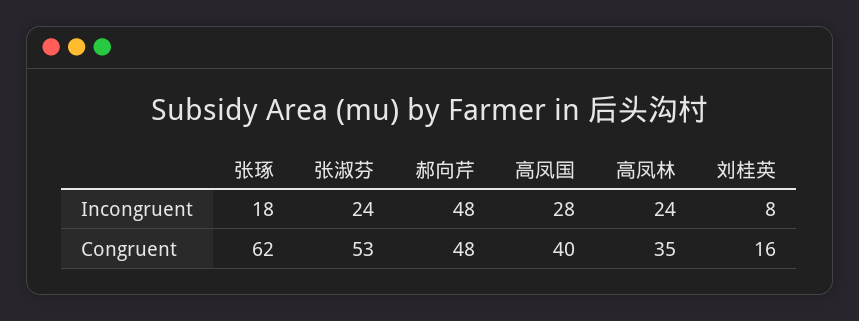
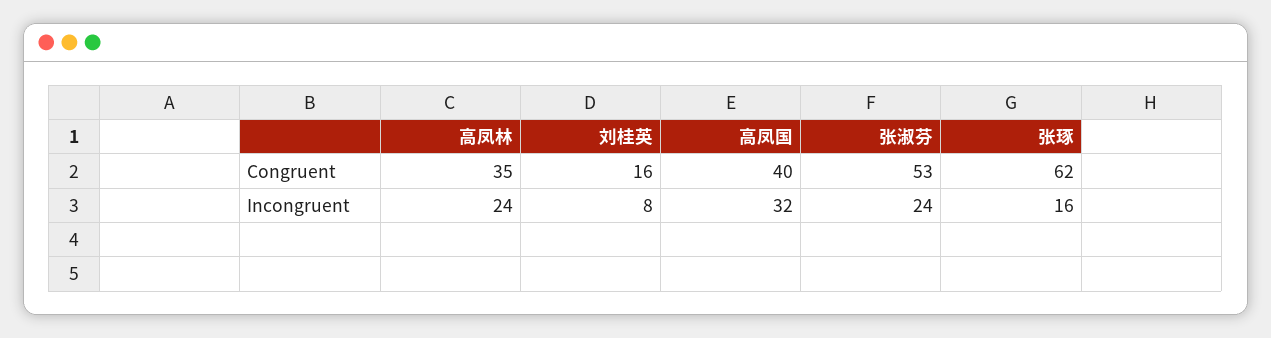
  {
    "张琢": {
-     "Incongruent": 18,
+     "Incongruent": 16,
      "Congruent": 62
    },
    "张淑芬": {
      "Incongruent": 24,
      "Congruent": 53
    },
-   "郝向芹": {
-     "Incongruent": 48,
-     "Congruent": 48
-   },
    "高凤国": {
-     "Incongruent": 28,
+     "Incongruent": 32,
      "Congruent": 40
    },
    "高凤林": {
      "Incongruent": 24,
      "Congruent": 35
    },
    "刘桂英": {
      "Incongruent": 8,
      "Congruent": 16
    }
  }

